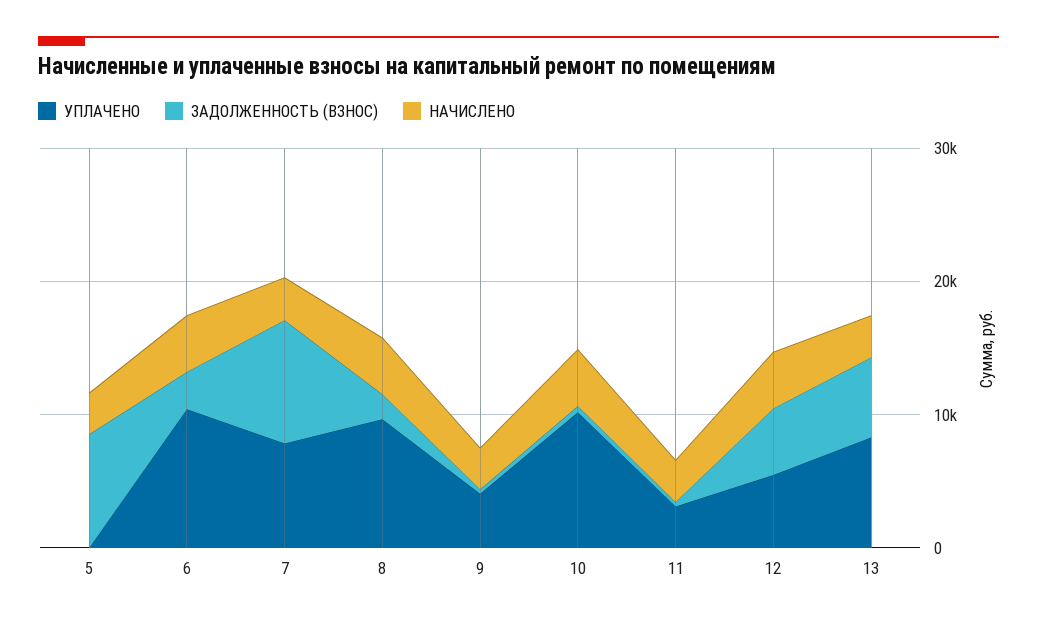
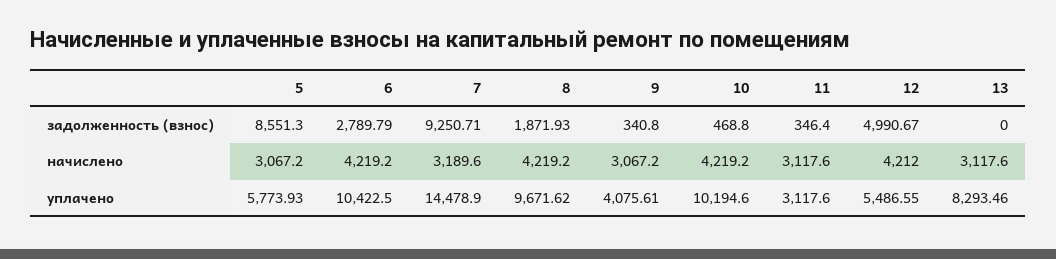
  {
    "УПЛАЧЕНО": {
-     "5": 0,
+     "5": 5773.93,
      "6": 10422.5,
-     "7": 8000,
+     "7": 14478.9,
      "8": 9671.62,
      "9": 4075.61,
      "10": 10194.6,
      "11": 3117.6,
      "12": 5486.55,
      "13": 8293.46
    },
    "ЗАДОЛЖЕННОСТЬ (ВЗНОС)": {
      "5": 8551.3,
      "6": 2789.79,
      "7": 9250.71,
      "8": 1871.93,
      "9": 340.8,
      "10": 468.8,
      "11": 346.4,
      "12": 4990.67,
-     "13": 6000
+     "13": 0
    },
    "НАЧИСЛЕНО": {
      "5": 3067.2,
      "6": 4219.2,
      "7": 3189.6,
      "8": 4219.2,
      "9": 3067.2,
      "10": 4219.2,
      "11": 3117.6,
      "12": 4212,
      "13": 3117.6
    }
  }

